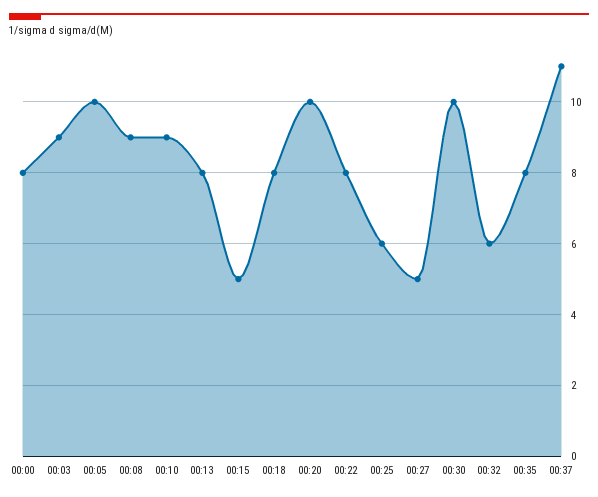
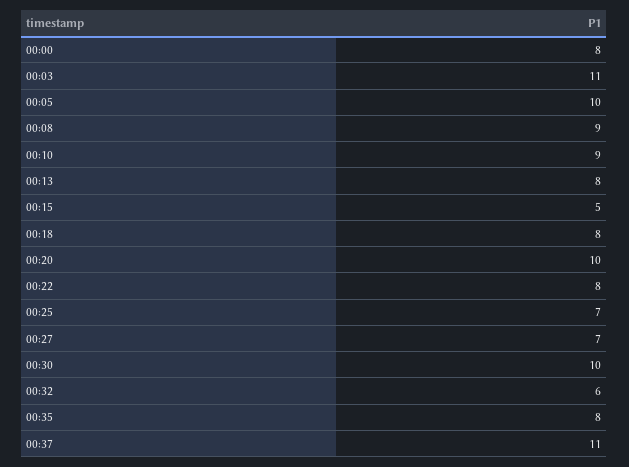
  {
    "00:00": 8,
-   "00:03": 9,
+   "00:03": 11,
    "00:05": 10,
    "00:08": 9,
    "00:10": 9,
    "00:13": 8,
    "00:15": 5,
    "00:18": 8,
    "00:20": 10,
    "00:22": 8,
-   "00:25": 6,
+   "00:25": 7,
-   "00:27": 5,
+   "00:27": 7,
    "00:30": 10,
    "00:32": 6,
    "00:35": 8,
    "00:37": 11
  }

